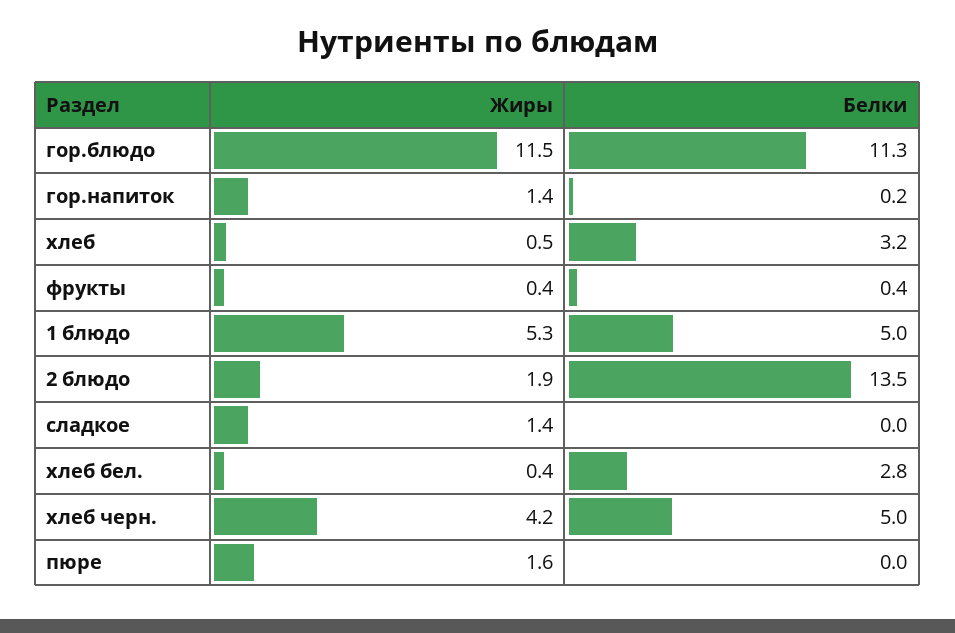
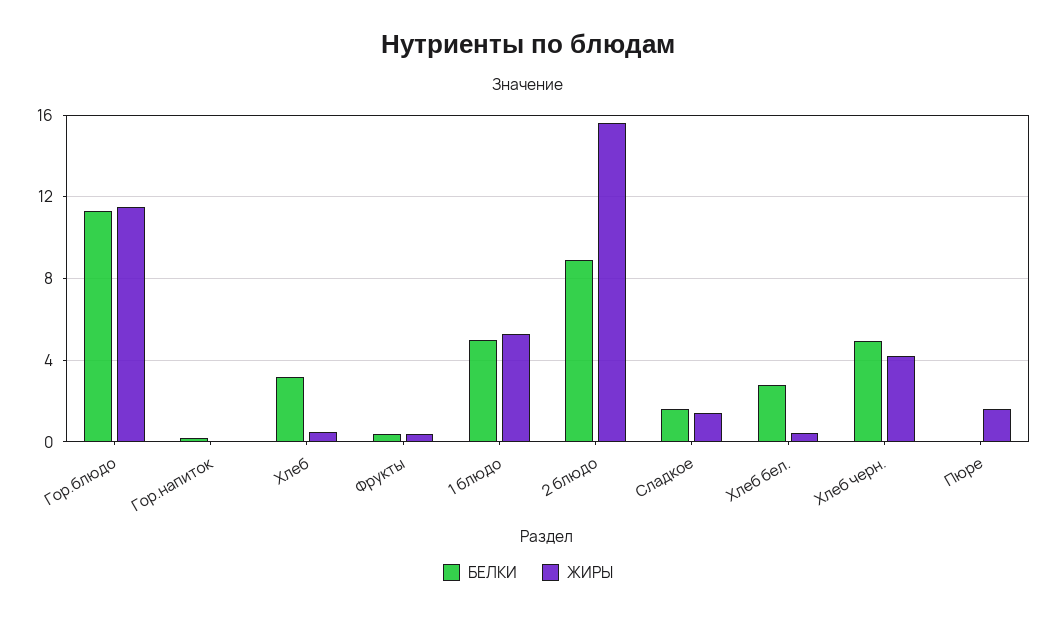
  {
    "Жиры": {
      "гор.блюдо": 11.5,
-     "гор.напиток": 1.4,
+     "гор.напиток": 0,
      "хлеб": 0.5,
      "фрукты": 0.4,
      "1 блюдо": 5.3,
-     "2 блюдо": 1.9,
+     "2 блюдо": 15.5,
      "сладкое": 1.4,
      "хлеб бел.": 0.4,
      "хлеб черн.": 4.2,
      "пюре": 1.6
    },
    "Белки": {
      "гор.блюдо": 11.3,
      "гор.напиток": 0.2,
      "хлеб": 3.2,
      "фрукты": 0.4,
      "1 блюдо": 5,
-     "2 блюдо": 13.5,
+     "2 блюдо": 9,
-     "сладкое": 0,
+     "сладкое": 1.5,
      "хлеб бел.": 2.8,
      "хлеб черн.": 5,
      "пюре": 0
    }
  }

